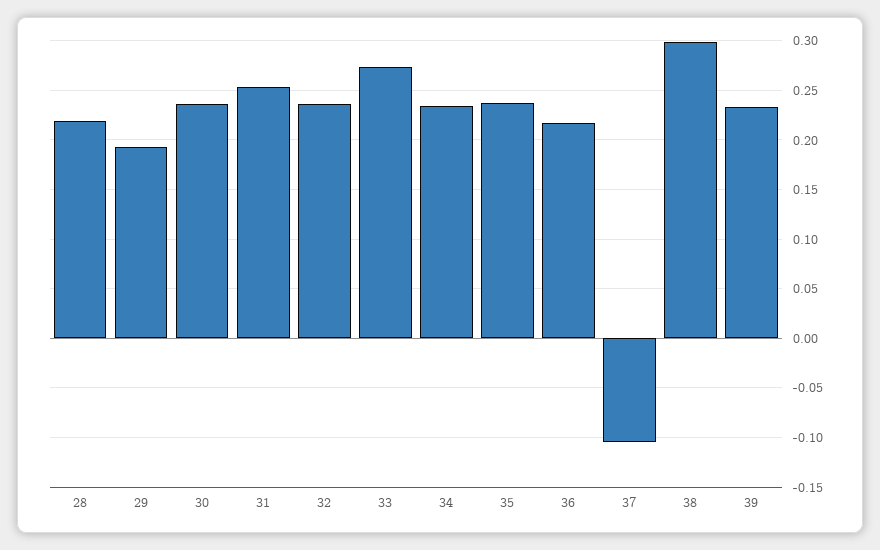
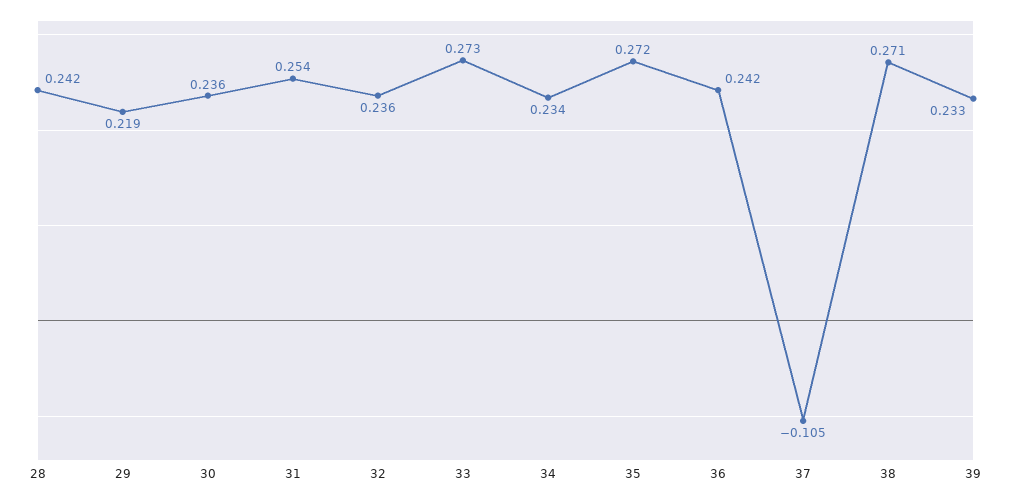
  {
-   "28": 0.22,
+   "28": 0.242,
-   "29": 0.19,
+   "29": 0.219,
    "30": 0.236,
    "31": 0.254,
    "32": 0.236,
    "33": 0.273,
    "34": 0.234,
-   "35": 0.24,
+   "35": 0.272,
-   "36": 0.22,
+   "36": 0.242,
    "37": -0.105,
-   "38": 0.3,
+   "38": 0.271,
    "39": 0.233
  }

